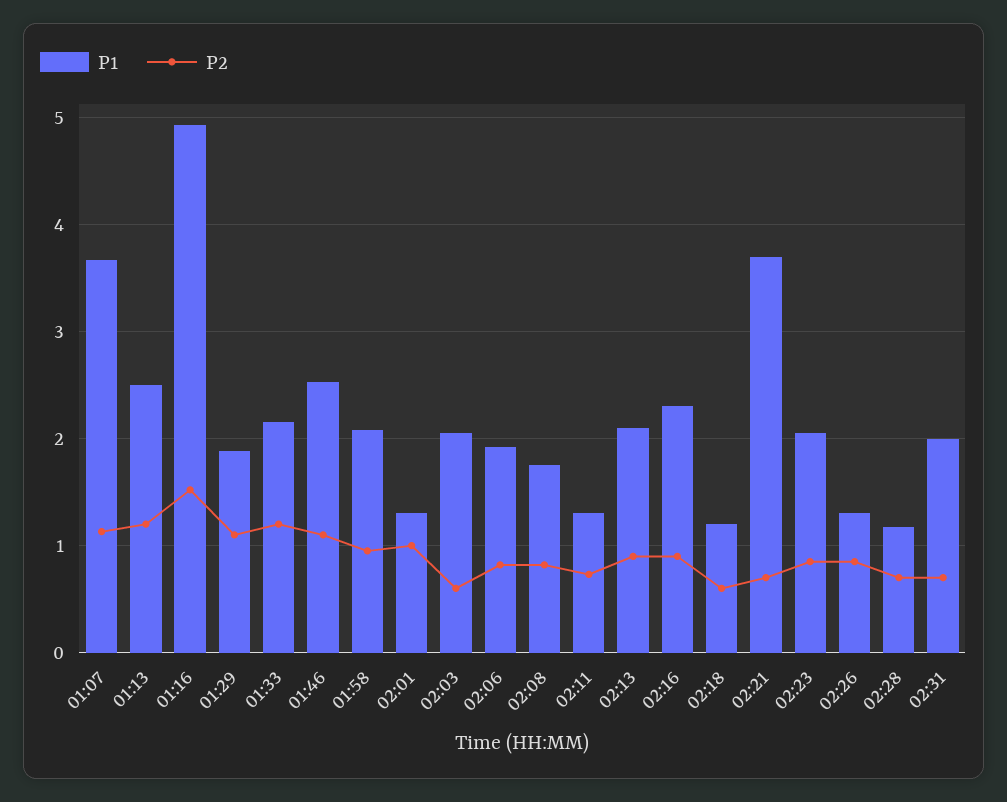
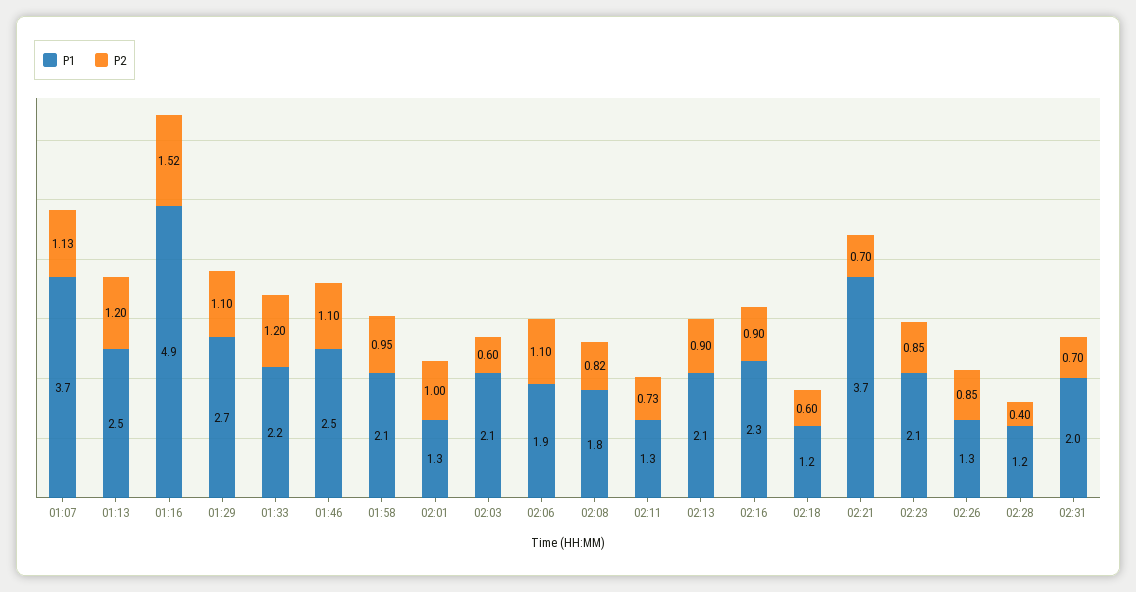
  {
    "P1": {
      "01:07": 3.7,
      "01:13": 2.5,
      "01:16": 4.9,
-     "01:29": 1.9,
+     "01:29": 2.7,
      "01:33": 2.2,
      "01:46": 2.5,
      "01:58": 2.1,
      "02:01": 1.3,
      "02:03": 2.1,
      "02:06": 1.9,
      "02:08": 1.8,
      "02:11": 1.3,
      "02:13": 2.1,
      "02:16": 2.3,
      "02:18": 1.2,
      "02:21": 3.7,
      "02:23": 2.1,
      "02:26": 1.3,
      "02:28": 1.2,
      "02:31": 2
    },
    "P2": {
      "01:07": 1.13,
      "01:13": 1.2,
      "01:16": 1.52,
      "01:29": 1.1,
      "01:33": 1.2,
      "01:46": 1.1,
      "01:58": 0.95,
      "02:01": 1,
      "02:03": 0.6,
-     "02:06": 0.8,
+     "02:06": 1.1,
      "02:08": 0.82,
      "02:11": 0.73,
      "02:13": 0.9,
      "02:16": 0.9,
      "02:18": 0.6,
      "02:21": 0.7,
      "02:23": 0.85,
      "02:26": 0.85,
-     "02:28": 0.7,
+     "02:28": 0.4,
      "02:31": 0.7
    }
  }

